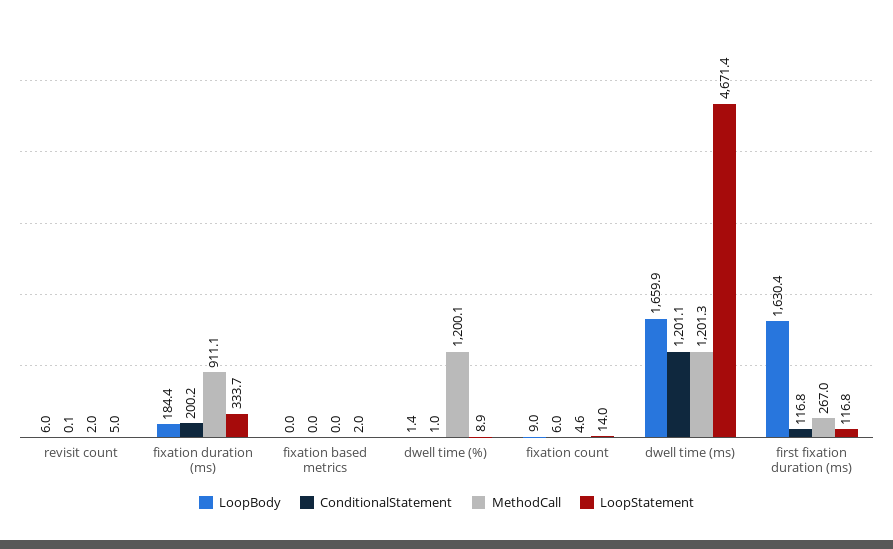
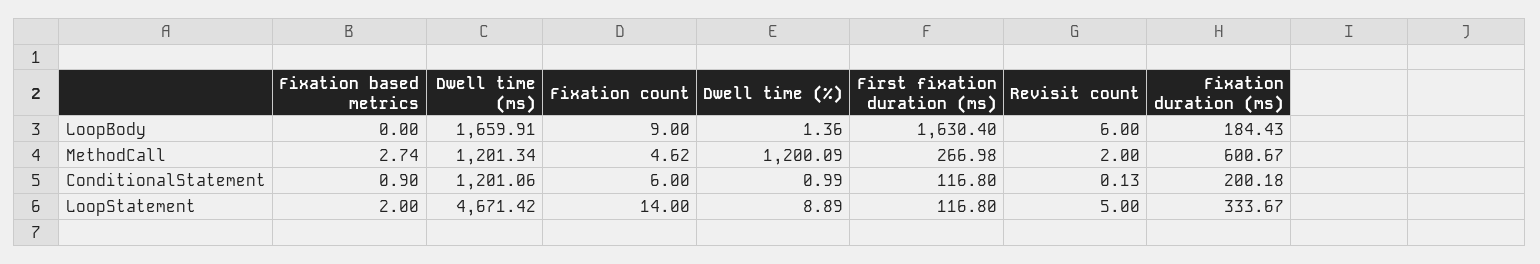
  {
    "LoopBody": {
      "revisit count": 6,
      "fixation duration (ms)": 184.43,
      "fixation based metrics": 0,
      "dwell time (%)": 1.36,
      "fixation count": 9,
      "dwell time (ms)": 1659.91,
      "first fixation duration (ms)": 1630.4
    },
    "ConditionalStatement": {
      "revisit count": 0.13,
      "fixation duration (ms)": 200.18,
-     "fixation based metrics": 0,
+     "fixation based metrics": 0.9,
      "dwell time (%)": 0.99,
      "fixation count": 6,
      "dwell time (ms)": 1201.06,
      "first fixation duration (ms)": 116.8
    },
    "MethodCall": {
      "revisit count": 2,
-     "fixation duration (ms)": 911.1,
+     "fixation duration (ms)": 600.67,
-     "fixation based metrics": 0,
+     "fixation based metrics": 2.74,
      "dwell time (%)": 1200.09,
      "fixation count": 4.62,
      "dwell time (ms)": 1201.34,
      "first fixation duration (ms)": 266.98
    },
    "LoopStatement": {
      "revisit count": 5,
      "fixation duration (ms)": 333.67,
      "fixation based metrics": 2,
      "dwell time (%)": 8.89,
      "fixation count": 14,
      "dwell time (ms)": 4671.42,
      "first fixation duration (ms)": 116.8
    }
  }

